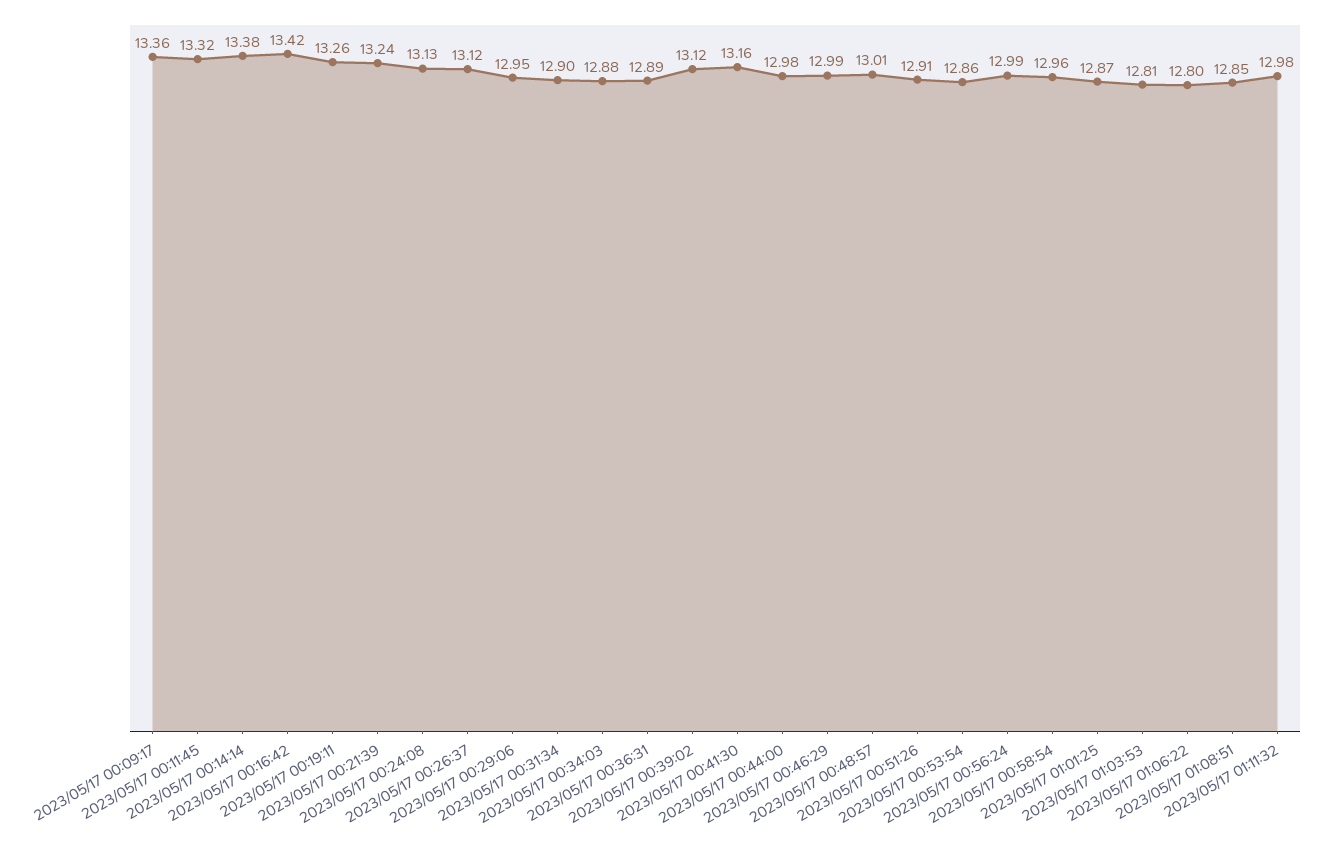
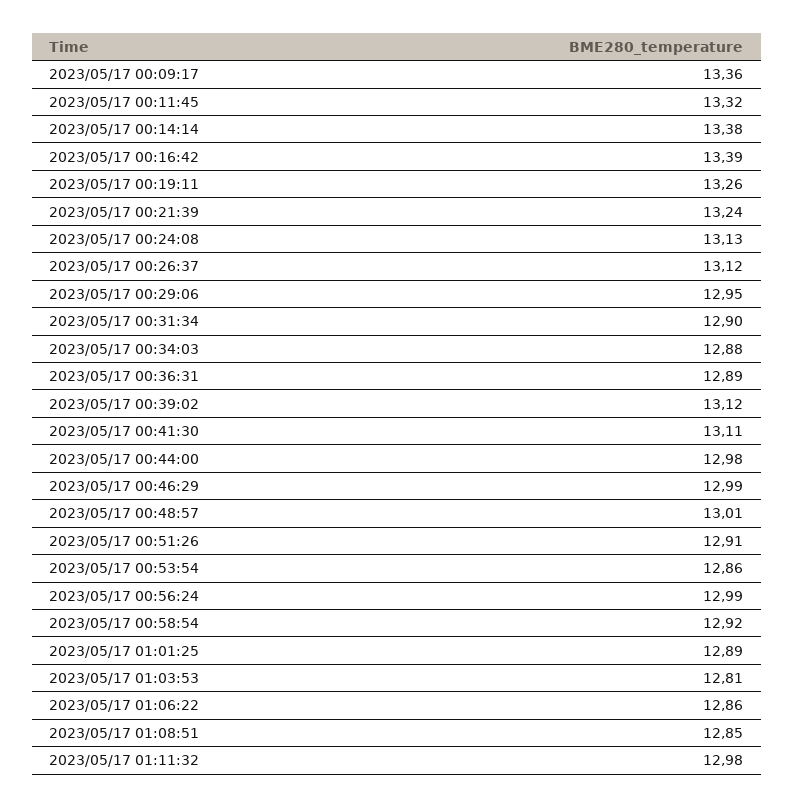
  {
    "2023/05/17 00:09:17": 13.36,
    "2023/05/17 00:11:45": 13.32,
    "2023/05/17 00:14:14": 13.38,
-   "2023/05/17 00:16:42": 13.42,
+   "2023/05/17 00:16:42": 13.39,
    "2023/05/17 00:19:11": 13.26,
    "2023/05/17 00:21:39": 13.24,
    "2023/05/17 00:24:08": 13.13,
    "2023/05/17 00:26:37": 13.12,
    "2023/05/17 00:29:06": 12.95,
    "2023/05/17 00:31:34": 12.9,
    "2023/05/17 00:34:03": 12.88,
    "2023/05/17 00:36:31": 12.89,
    "2023/05/17 00:39:02": 13.12,
-   "2023/05/17 00:41:30": 13.16,
+   "2023/05/17 00:41:30": 13.11,
    "2023/05/17 00:44:00": 12.98,
    "2023/05/17 00:46:29": 12.99,
    "2023/05/17 00:48:57": 13.01,
    "2023/05/17 00:51:26": 12.91,
    "2023/05/17 00:53:54": 12.86,
    "2023/05/17 00:56:24": 12.99,
-   "2023/05/17 00:58:54": 12.96,
+   "2023/05/17 00:58:54": 12.92,
-   "2023/05/17 01:01:25": 12.87,
+   "2023/05/17 01:01:25": 12.89,
    "2023/05/17 01:03:53": 12.81,
-   "2023/05/17 01:06:22": 12.8,
+   "2023/05/17 01:06:22": 12.86,
    "2023/05/17 01:08:51": 12.85,
    "2023/05/17 01:11:32": 12.98
  }

